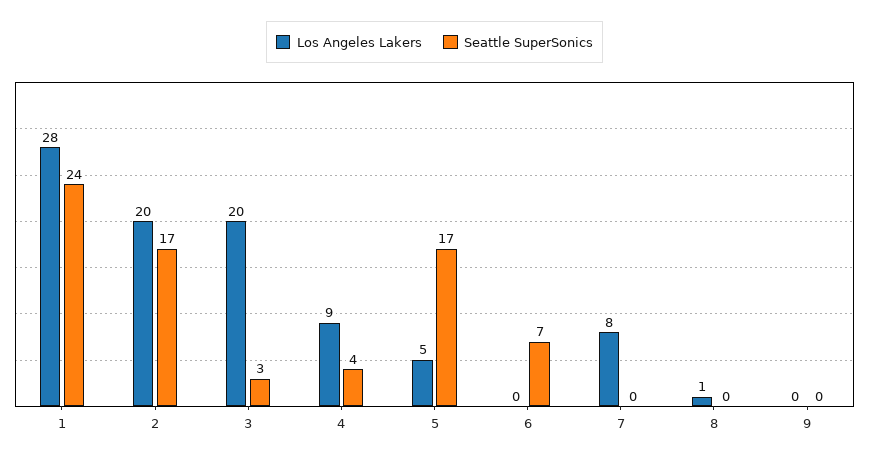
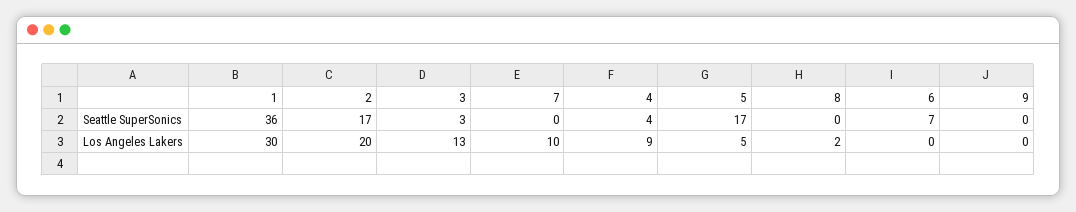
  {
    "Los Angeles Lakers": {
-     "1": 28,
+     "1": 30,
      "2": 20,
-     "3": 20,
+     "3": 13,
      "4": 9,
      "5": 5,
      "6": 0,
-     "7": 8,
+     "7": 10,
-     "8": 1,
+     "8": 2,
      "9": 0
    },
    "Seattle SuperSonics": {
-     "1": 24,
+     "1": 36,
      "2": 17,
      "3": 3,
      "4": 4,
      "5": 17,
      "6": 7,
      "7": 0,
      "8": 0,
      "9": 0
    }
  }

